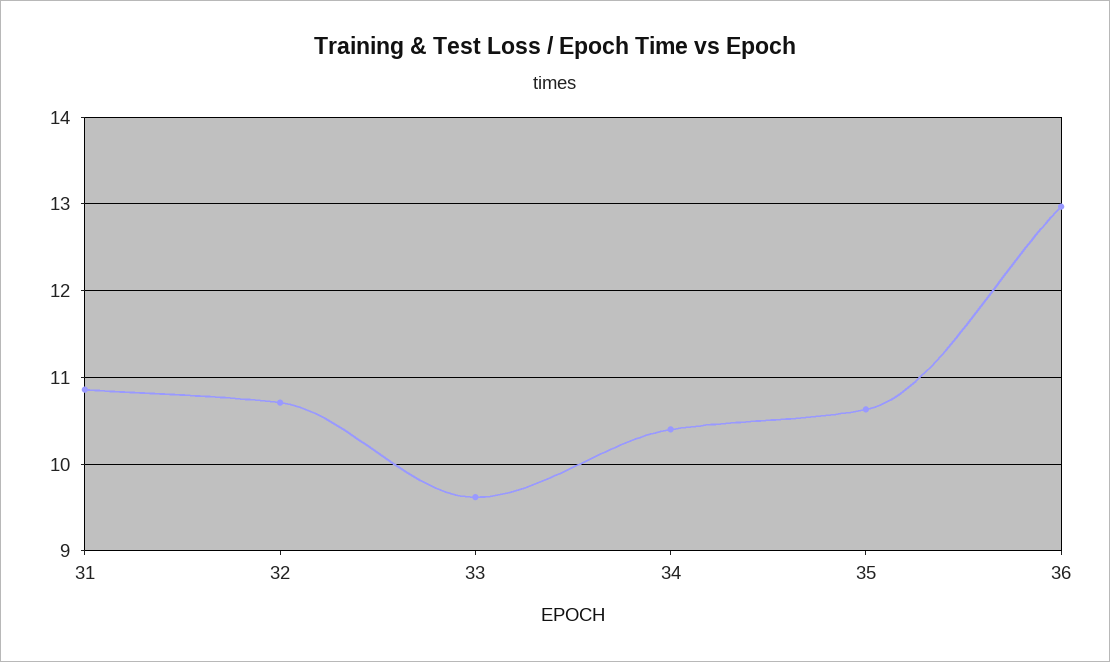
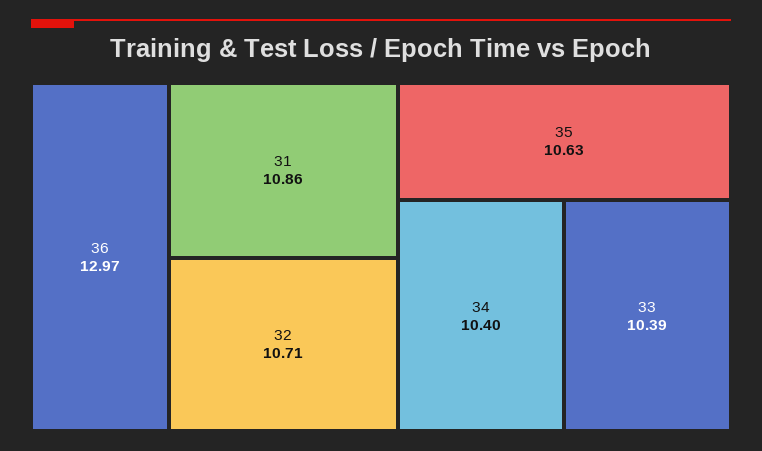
  {
    "31": 10.86,
    "32": 10.71,
-   "33": 9.6,
+   "33": 10.39,
    "34": 10.4,
    "35": 10.63,
    "36": 12.97
  }

